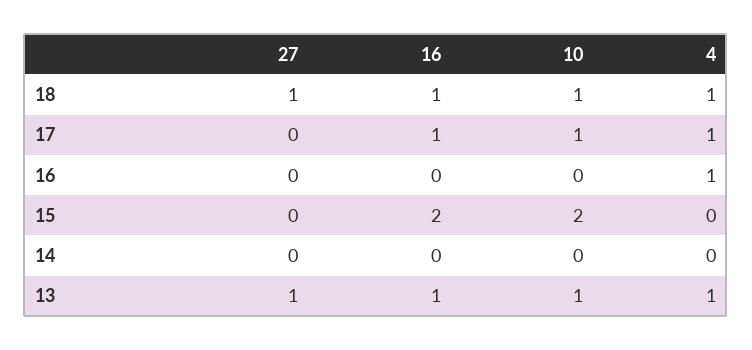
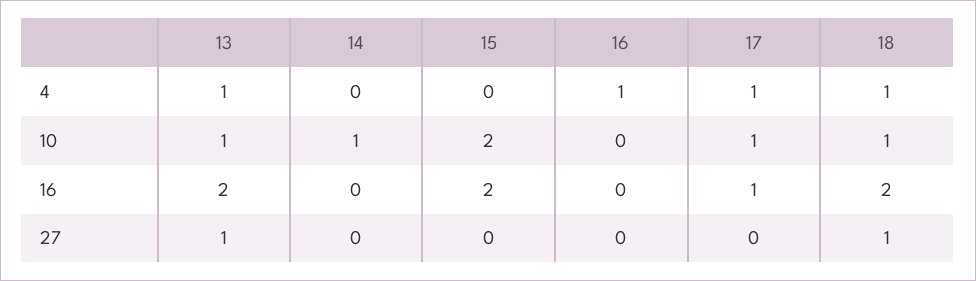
  {
    "27": {
      "18": 1,
      "17": 0,
      "16": 0,
      "15": 0,
      "14": 0,
      "13": 1
    },
    "16": {
-     "18": 1,
+     "18": 2,
      "17": 1,
      "16": 0,
      "15": 2,
      "14": 0,
-     "13": 1
+     "13": 2
    },
    "10": {
      "18": 1,
      "17": 1,
      "16": 0,
      "15": 2,
-     "14": 0,
+     "14": 1,
      "13": 1
    },
    "4": {
      "18": 1,
      "17": 1,
      "16": 1,
      "15": 0,
      "14": 0,
      "13": 1
    }
  }

